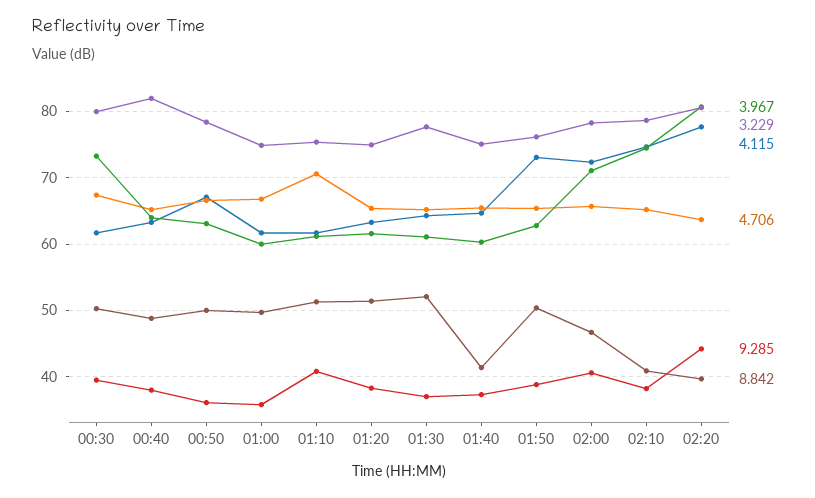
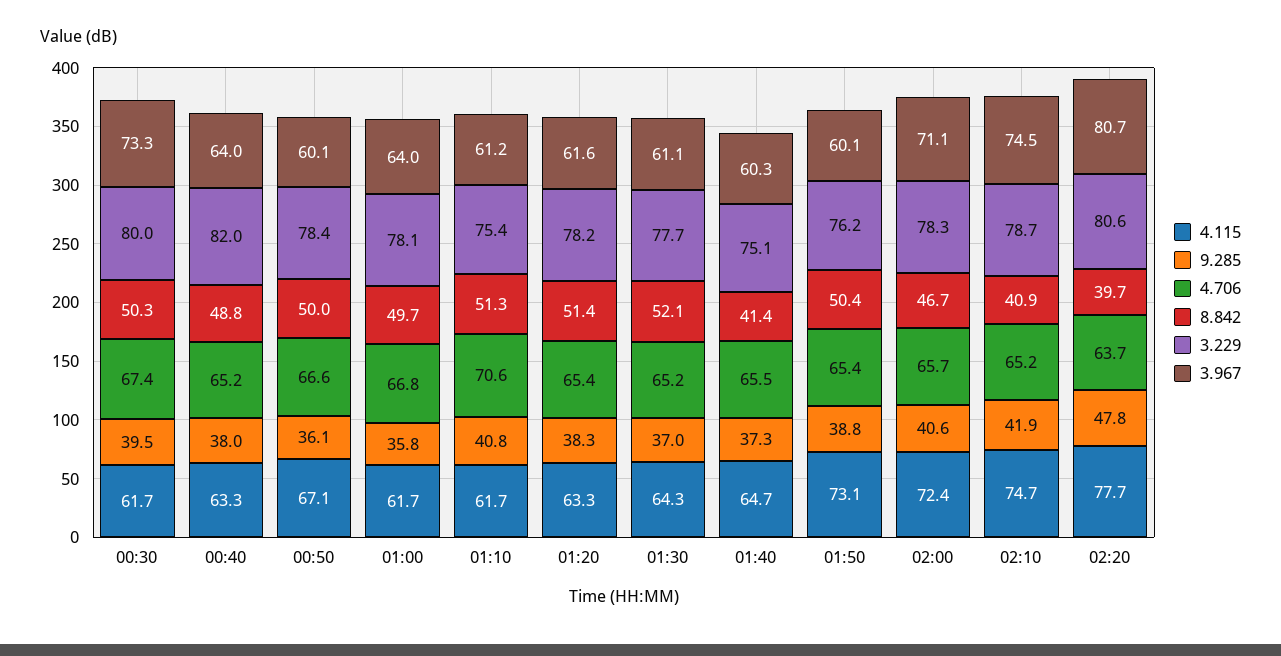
  {
    "3.967": {
      "00:30": 73.3,
      "00:40": 64,
-     "00:50": 63,
+     "00:50": 60.1,
-     "01:00": 60,
+     "01:00": 64,
      "01:10": 61.2,
      "01:20": 61.6,
      "01:30": 61.1,
      "01:40": 60.3,
-     "01:50": 63,
+     "01:50": 60.1,
      "02:00": 71.1,
      "02:10": 74.5,
      "02:20": 80.7
    },
    "3.229": {
      "00:30": 80,
      "00:40": 82,
      "00:50": 78.4,
-     "01:00": 75,
+     "01:00": 78.1,
      "01:10": 75.4,
-     "01:20": 75,
+     "01:20": 78.2,
      "01:30": 77.7,
      "01:40": 75.1,
      "01:50": 76.2,
      "02:00": 78.3,
      "02:10": 78.7,
      "02:20": 80.6
    },
    "4.115": {
      "00:30": 61.7,
      "00:40": 63.3,
      "00:50": 67.1,
      "01:00": 61.7,
      "01:10": 61.7,
      "01:20": 63.3,
      "01:30": 64.3,
      "01:40": 64.7,
      "01:50": 73.1,
      "02:00": 72.4,
      "02:10": 74.7,
      "02:20": 77.7
    },
    "4.706": {
      "00:30": 67.4,
      "00:40": 65.2,
      "00:50": 66.6,
      "01:00": 66.8,
      "01:10": 70.6,
      "01:20": 65.4,
      "01:30": 65.2,
      "01:40": 65.5,
      "01:50": 65.4,
      "02:00": 65.7,
      "02:10": 65.2,
      "02:20": 63.7
    },
    "9.285": {
      "00:30": 39.5,
      "00:40": 38,
      "00:50": 36.1,
      "01:00": 35.8,
      "01:10": 40.8,
      "01:20": 38.3,
      "01:30": 37,
      "01:40": 37.3,
      "01:50": 38.8,
      "02:00": 40.6,
-     "02:10": 38,
+     "02:10": 41.9,
-     "02:20": 44
+     "02:20": 47.8
    },
    "8.842": {
      "00:30": 50.3,
      "00:40": 48.8,
      "00:50": 50,
      "01:00": 49.7,
      "01:10": 51.3,
      "01:20": 51.4,
      "01:30": 52.1,
      "01:40": 41.4,
      "01:50": 50.4,
      "02:00": 46.7,
      "02:10": 40.9,
      "02:20": 39.7
    }
  }

